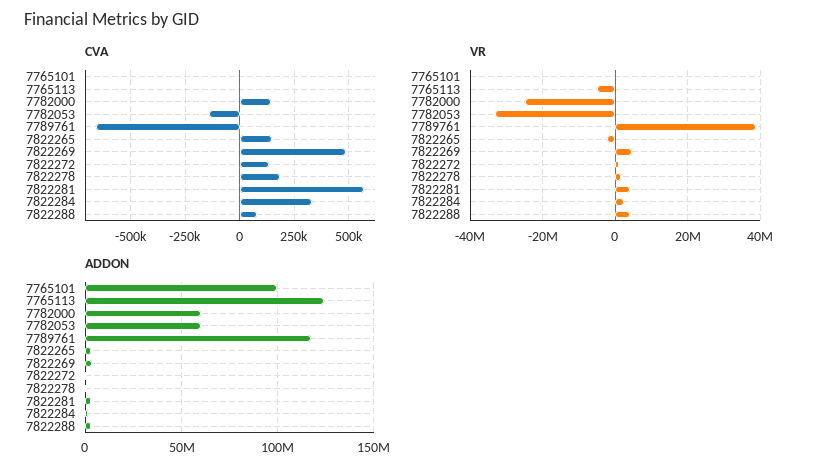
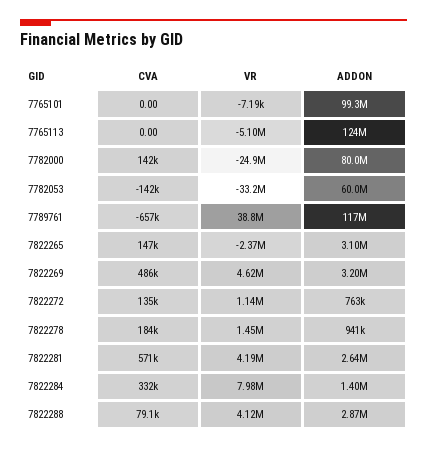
  {
    "CVA": {
      "7765101": 0,
      "7765113": 0,
      "7782000": 142000,
      "7782053": -142000,
      "7789761": -657000,
      "7822265": 147000,
      "7822269": 486000,
      "7822272": 135000,
      "7822278": 184000,
      "7822281": 571000,
      "7822284": 332000,
      "7822288": 79100
    },
    "VR": {
      "7765101": -7190,
      "7765113": -5100000,
      "7782000": -24900000,
      "7782053": -33200000,
      "7789761": 38800000,
      "7822265": -2370000,
      "7822269": 4620000,
      "7822272": 1140000,
      "7822278": 1450000,
      "7822281": 4190000,
-     "7822284": 2000000,
+     "7822284": 7980000,
      "7822288": 4120000
    },
    "ADDON": {
      "7765101": 99300000,
      "7765113": 124000000,
-     "7782000": 60000000,
+     "7782000": 80000000,
      "7782053": 60000000,
      "7789761": 117000000,
      "7822265": 3100000,
      "7822269": 3200000,
      "7822272": 763000,
      "7822278": 941000,
      "7822281": 2640000,
      "7822284": 1400000,
      "7822288": 2870000
    }
  }

